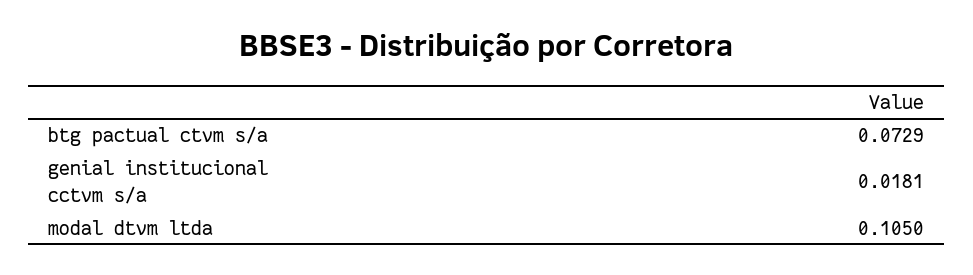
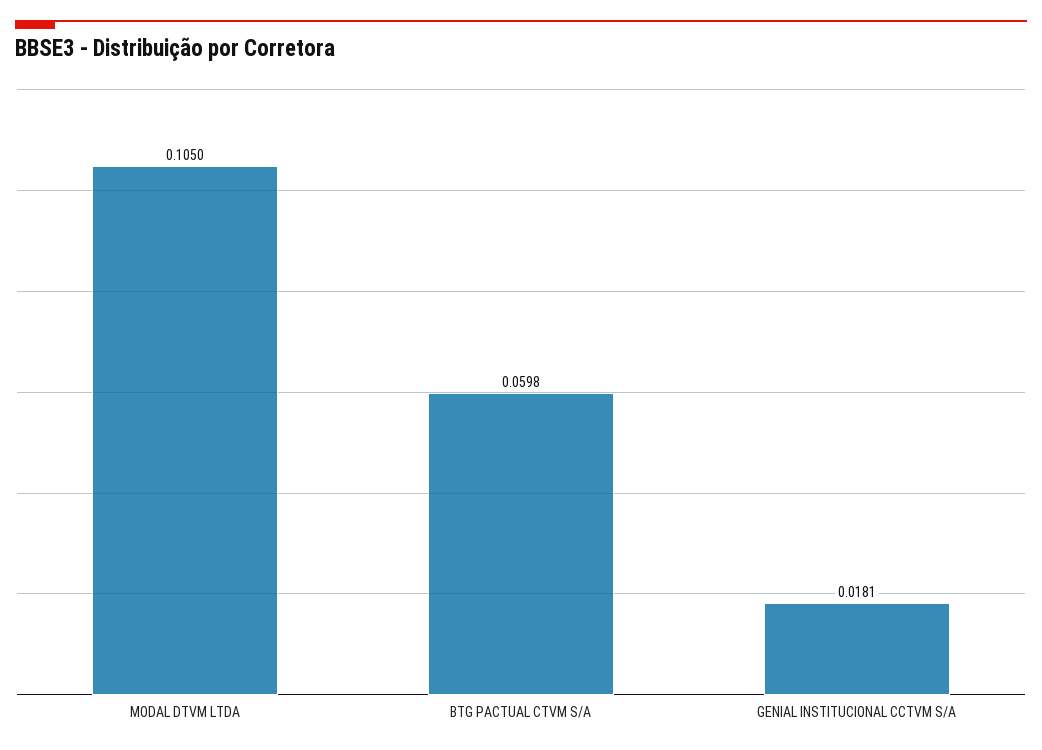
  {
-   "btg pactual ctvm s/a": 0.0729,
+   "btg pactual ctvm s/a": 0.0598,
    "genial institucional cctvm s/a": 0.0181,
    "modal dtvm ltda": 0.105
  }

